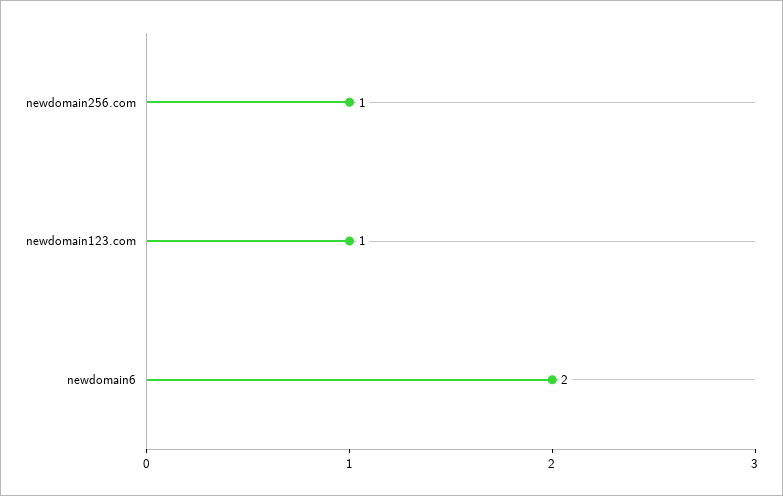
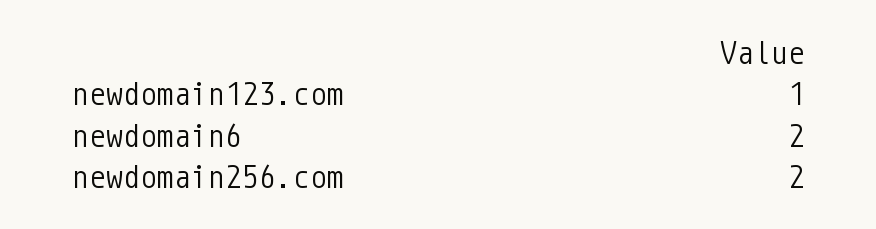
  {
-   "newdomain256.com": 1,
+   "newdomain256.com": 2,
    "newdomain123.com": 1,
    "newdomain6": 2
  }

